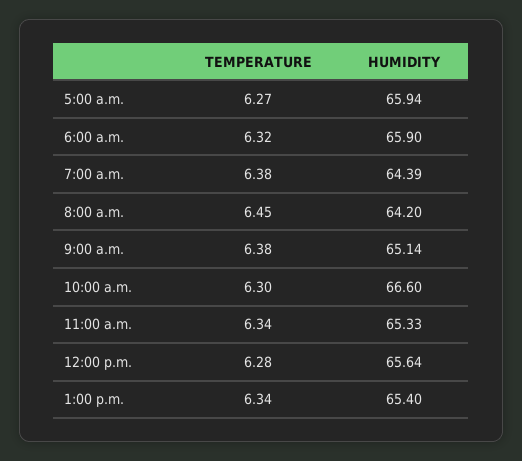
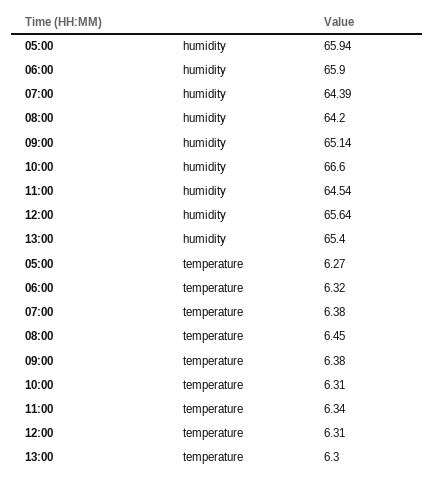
  {
    "TEMPERATURE": {
      "5:00 a.m.": 6.27,
      "6:00 a.m.": 6.32,
      "7:00 a.m.": 6.38,
      "8:00 a.m.": 6.45,
      "9:00 a.m.": 6.38,
-     "10:00 a.m.": 6.3,
+     "10:00 a.m.": 6.31,
      "11:00 a.m.": 6.34,
-     "12:00 p.m.": 6.28,
+     "12:00 p.m.": 6.31,
-     "1:00 p.m.": 6.34
+     "1:00 p.m.": 6.3
    },
    "HUMIDITY": {
      "5:00 a.m.": 65.94,
      "6:00 a.m.": 65.9,
      "7:00 a.m.": 64.39,
      "8:00 a.m.": 64.2,
      "9:00 a.m.": 65.14,
      "10:00 a.m.": 66.6,
-     "11:00 a.m.": 65.33,
+     "11:00 a.m.": 64.54,
      "12:00 p.m.": 65.64,
      "1:00 p.m.": 65.4
    }
  }

